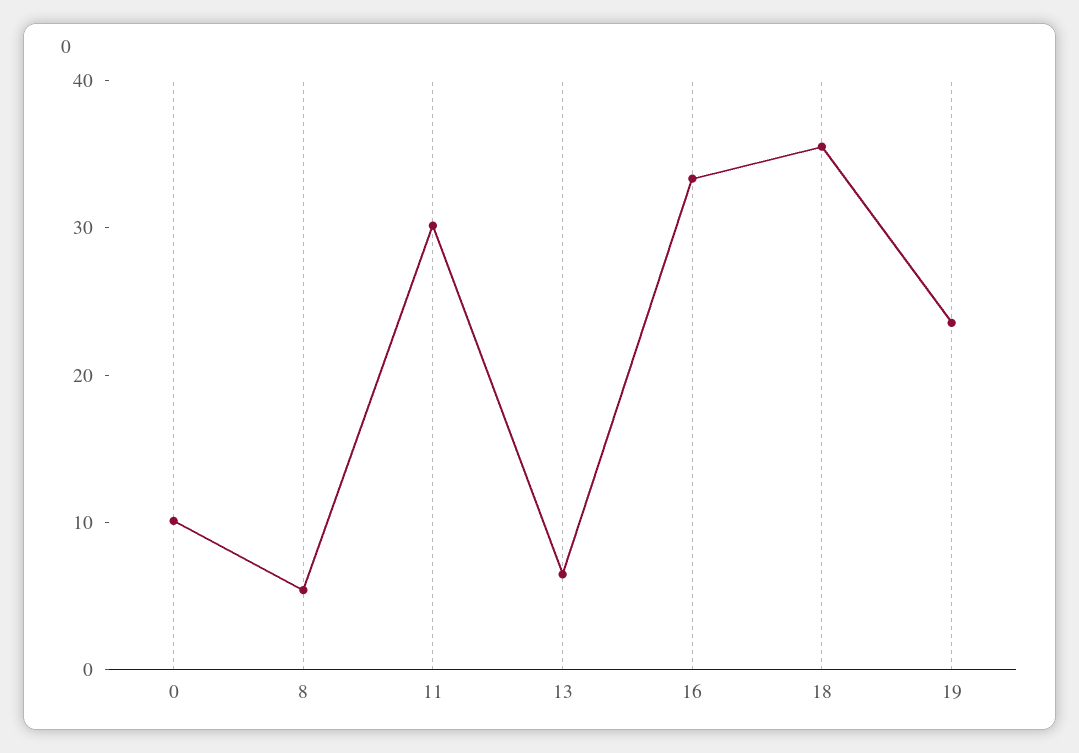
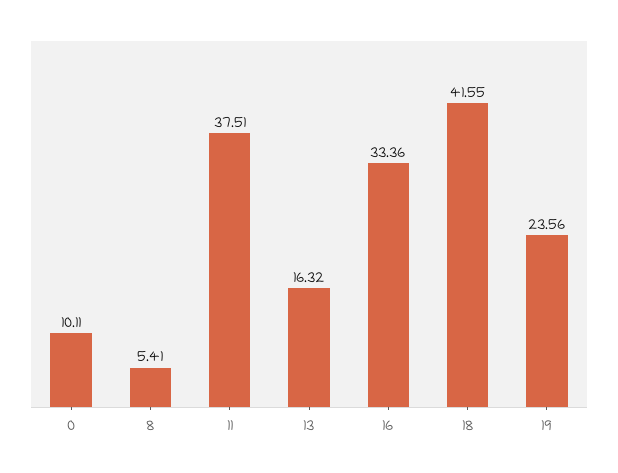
  {
    "0": 10.11,
    "8": 5.41,
-   "11": 30,
+   "11": 37.51,
-   "13": 6,
+   "13": 16.32,
    "16": 33.36,
-   "18": 36,
+   "18": 41.55,
    "19": 23.56
  }

